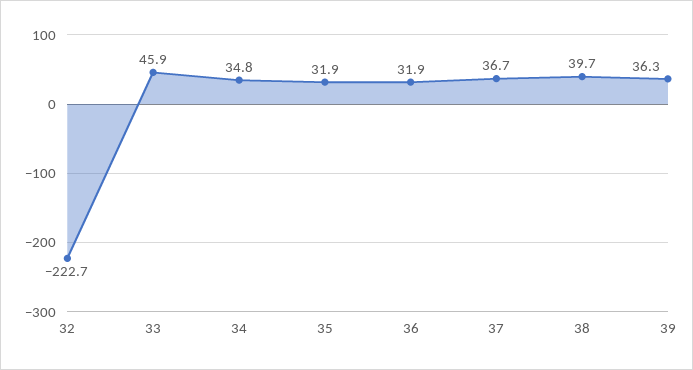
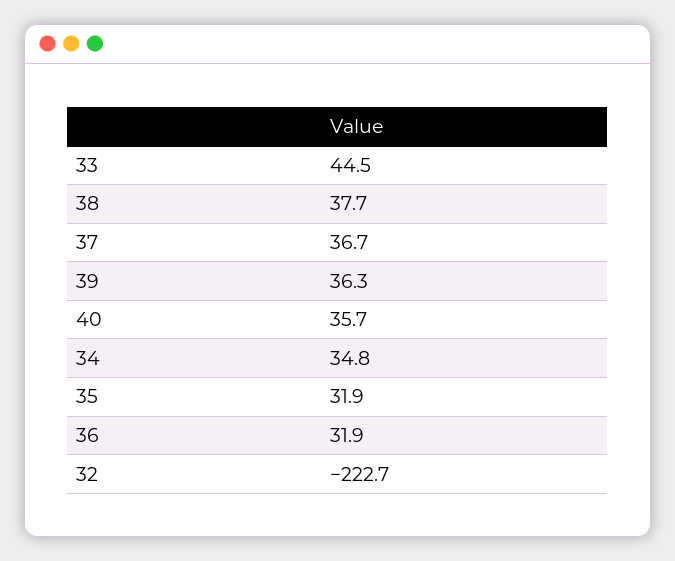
  {
    "32": -222.7,
-   "33": 45.9,
+   "33": 44.5,
    "34": 34.8,
    "35": 31.9,
    "36": 31.9,
    "37": 36.7,
-   "38": 39.7,
+   "38": 37.7,
-   "39": 36.3
+   "39": 36.3,
+   "40": 35.7
  }

